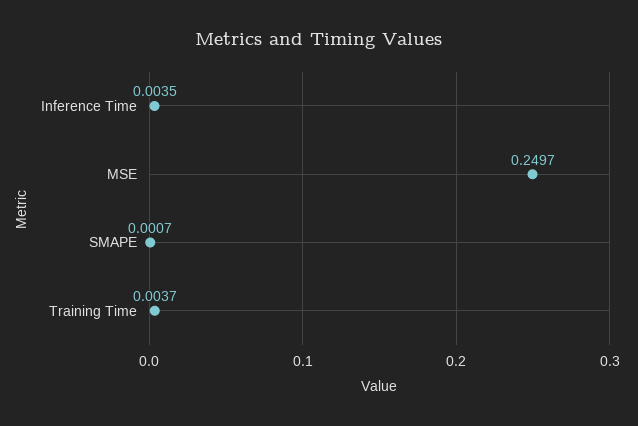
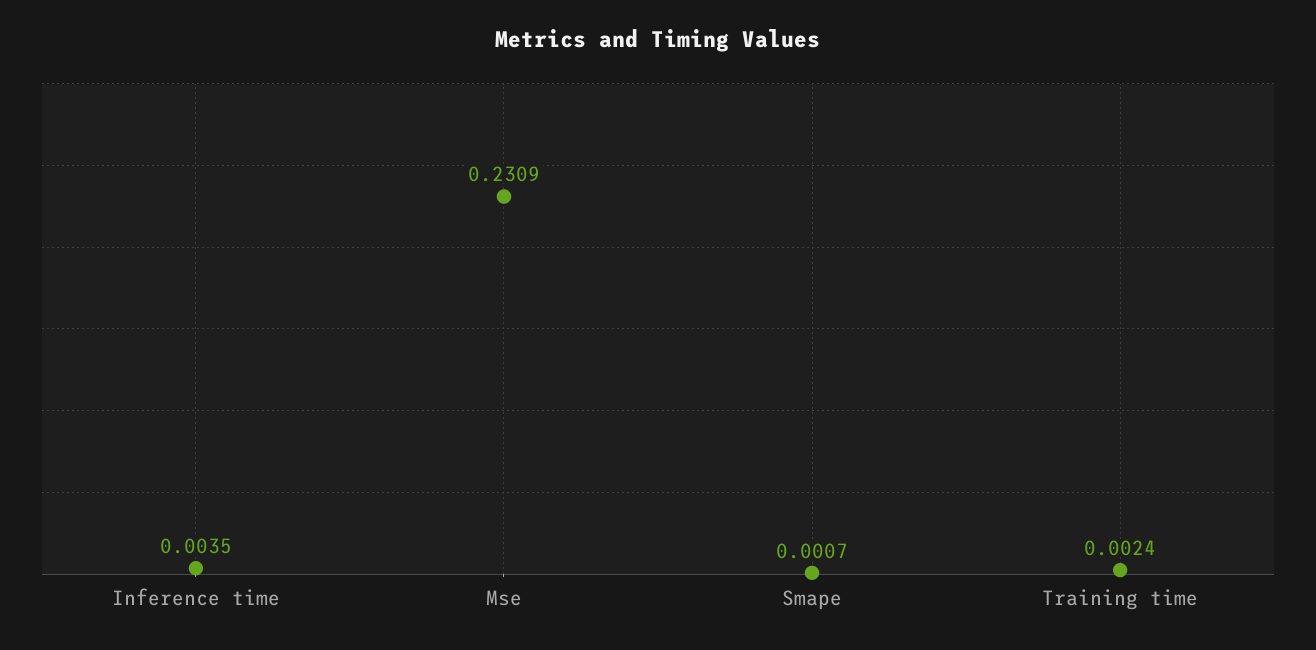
  {
    "Inference Time": 0.0035,
-   "MSE": 0.2497,
+   "MSE": 0.2309,
    "SMAPE": 0.0007,
-   "Training Time": 0.0037
+   "Training Time": 0.0024
  }

